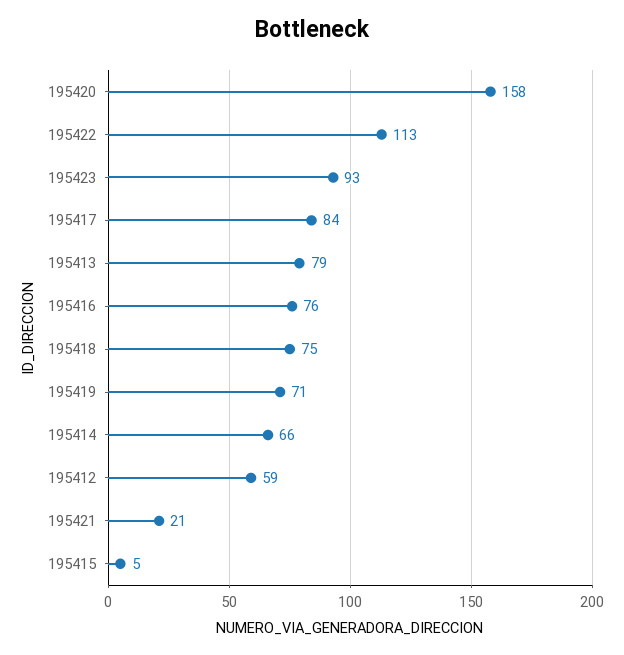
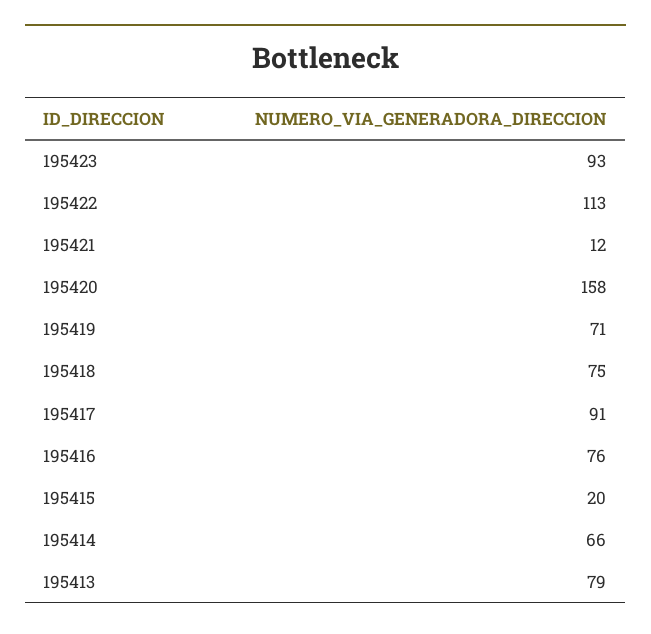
  {
    "195420": 158,
    "195422": 113,
    "195423": 93,
-   "195417": 84,
+   "195417": 91,
    "195413": 79,
    "195416": 76,
    "195418": 75,
    "195419": 71,
    "195414": 66,
-   "195412": 59,
-   "195421": 21,
+   "195421": 12,
-   "195415": 5
+   "195415": 20
  }

